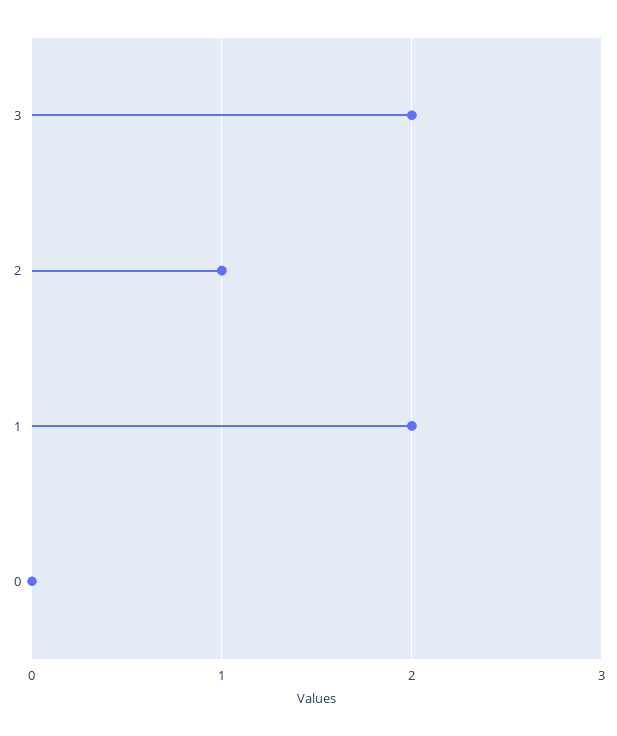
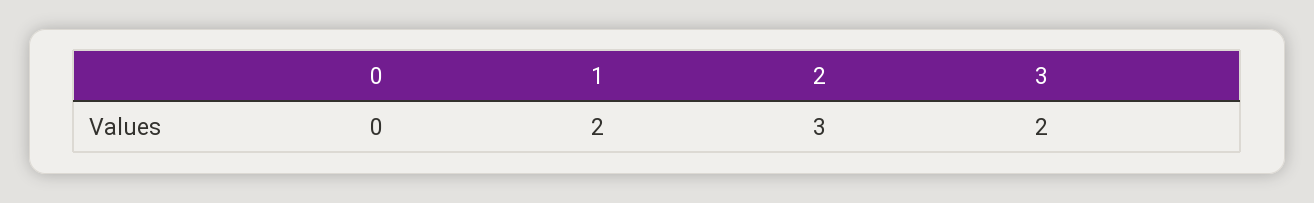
  {
    "3": 2,
-   "2": 1,
+   "2": 3,
    "1": 2,
    "0": 0
  }

